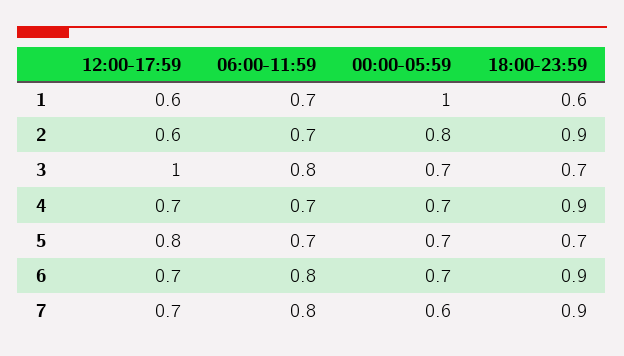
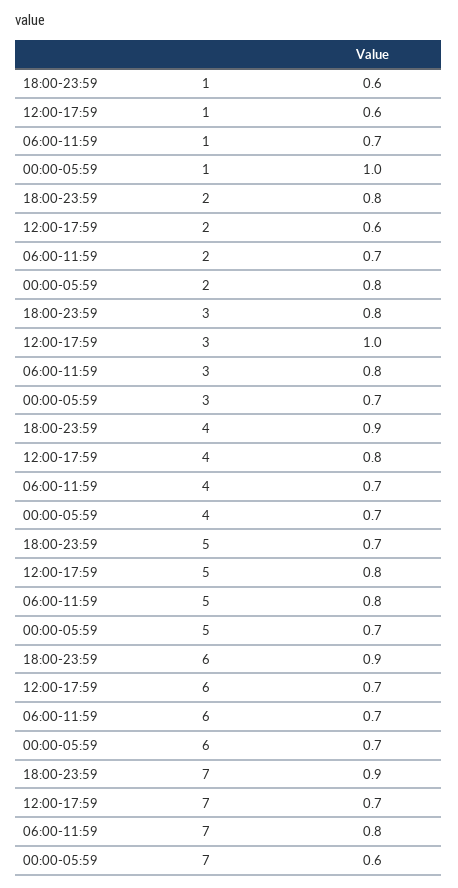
  {
    "12:00-17:59": {
      "1": 0.6,
      "2": 0.6,
      "3": 1,
-     "4": 0.7,
+     "4": 0.8,
      "5": 0.8,
      "6": 0.7,
      "7": 0.7
    },
    "06:00-11:59": {
      "1": 0.7,
      "2": 0.7,
      "3": 0.8,
      "4": 0.7,
-     "5": 0.7,
+     "5": 0.8,
-     "6": 0.8,
+     "6": 0.7,
      "7": 0.8
    },
    "00:00-05:59": {
      "1": 1,
      "2": 0.8,
      "3": 0.7,
      "4": 0.7,
      "5": 0.7,
      "6": 0.7,
      "7": 0.6
    },
    "18:00-23:59": {
      "1": 0.6,
-     "2": 0.9,
+     "2": 0.8,
-     "3": 0.7,
+     "3": 0.8,
      "4": 0.9,
      "5": 0.7,
      "6": 0.9,
      "7": 0.9
    }
  }

